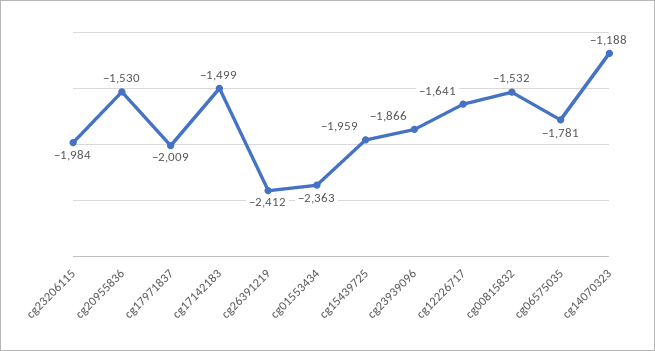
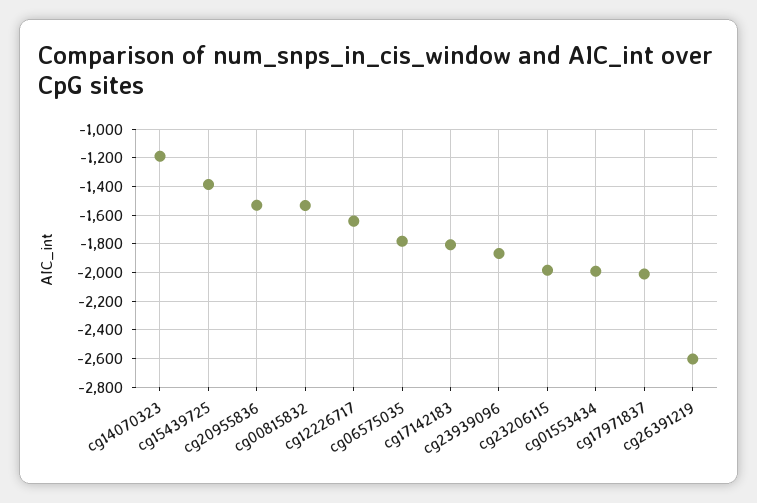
  {
    "cg23206115": -1984,
    "cg20955836": -1530,
    "cg17971837": -2009,
-   "cg17142183": -1499,
+   "cg17142183": -1800,
-   "cg26391219": -2412,
+   "cg26391219": -2600,
-   "cg01553434": -2363,
+   "cg01553434": -2000,
-   "cg15439725": -1959,
+   "cg15439725": -1400,
    "cg23939096": -1866,
    "cg12226717": -1641,
    "cg00815832": -1532,
    "cg06575035": -1781,
    "cg14070323": -1188
  }

